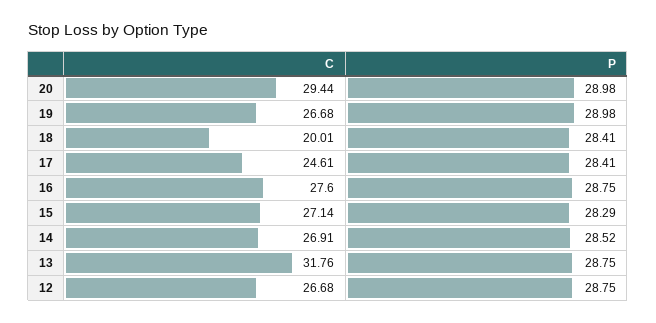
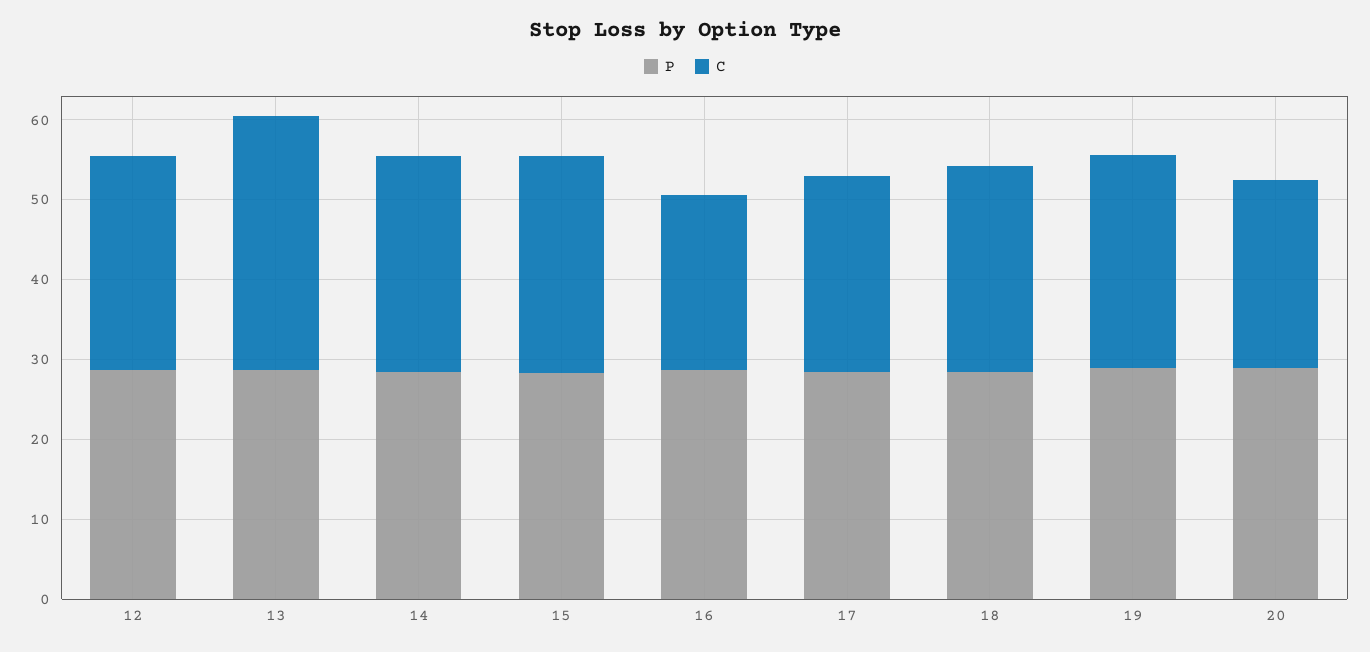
  {
    "C": {
-     "20": 29.44,
+     "20": 24,
      "19": 26.68,
-     "18": 20.01,
+     "18": 26,
      "17": 24.61,
-     "16": 27.6,
+     "16": 22,
      "15": 27.14,
      "14": 26.91,
      "13": 31.76,
      "12": 26.68
    },
    "P": {
      "20": 28.98,
      "19": 28.98,
      "18": 28.41,
      "17": 28.41,
      "16": 28.75,
      "15": 28.29,
      "14": 28.52,
      "13": 28.75,
      "12": 28.75
    }
  }

